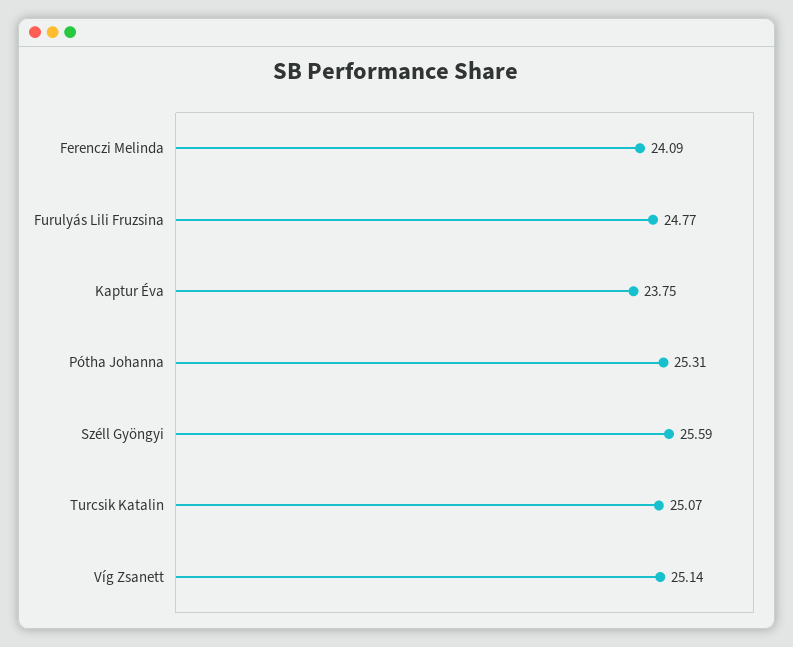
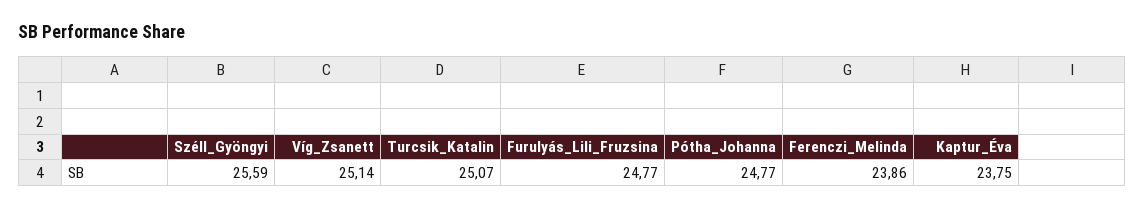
  {
-   "Ferenczi Melinda": 24.09,
+   "Ferenczi Melinda": 23.86,
    "Furulyás Lili Fruzsina": 24.77,
    "Kaptur Éva": 23.75,
-   "Pótha Johanna": 25.31,
+   "Pótha Johanna": 24.77,
    "Széll Gyöngyi": 25.59,
    "Turcsik Katalin": 25.07,
    "Víg Zsanett": 25.14
  }

